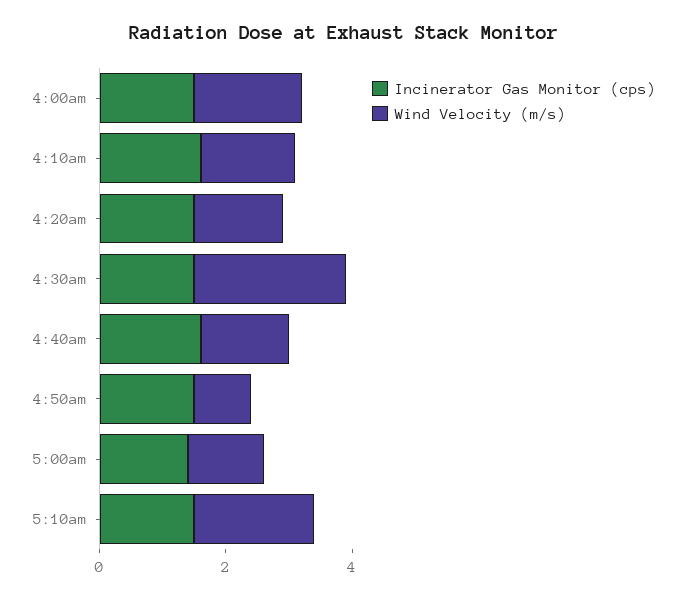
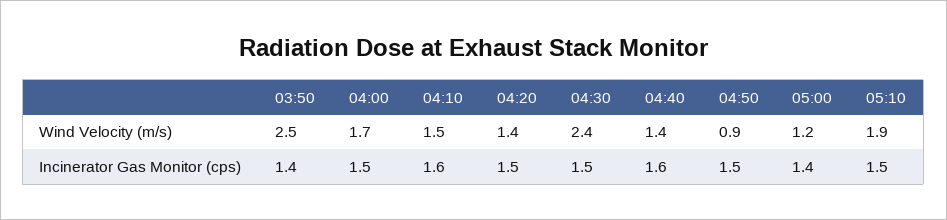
  {
    "Incinerator Gas Monitor (cps)": {
      "4:00am": 1.5,
      "4:10am": 1.6,
      "4:20am": 1.5,
      "4:30am": 1.5,
      "4:40am": 1.6,
      "4:50am": 1.5,
      "5:00am": 1.4,
-     "5:10am": 1.5
+     "5:10am": 1.5,
+     "03:50": 1.4
    },
    "Wind Velocity (m/s)": {
      "4:00am": 1.7,
      "4:10am": 1.5,
      "4:20am": 1.4,
      "4:30am": 2.4,
      "4:40am": 1.4,
      "4:50am": 0.9,
      "5:00am": 1.2,
-     "5:10am": 1.9
+     "5:10am": 1.9,
+     "03:50": 2.5
    }
  }

